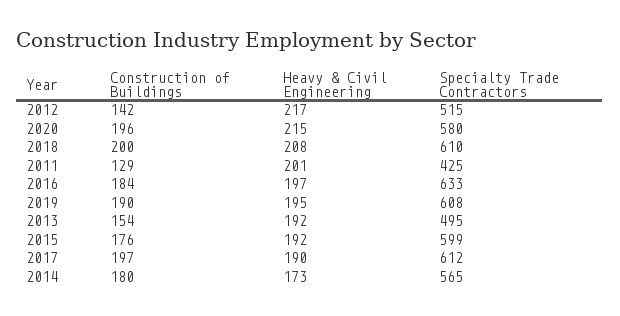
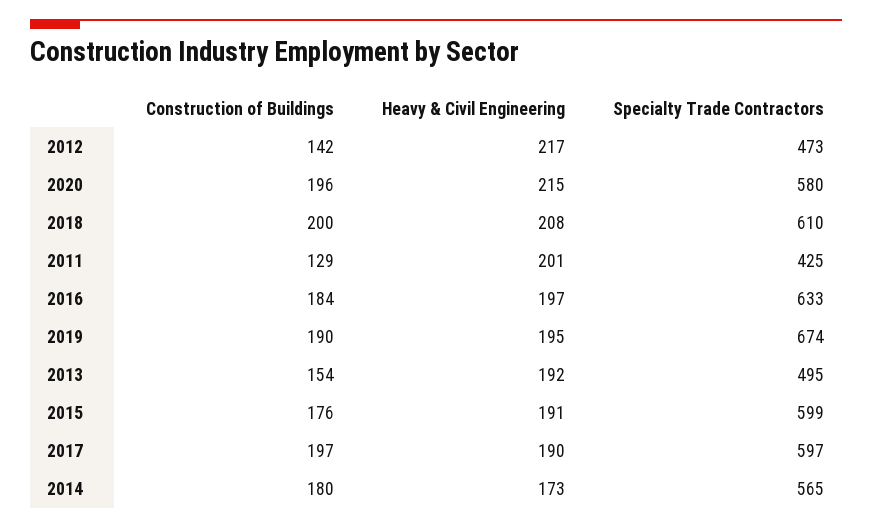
  {
    "Construction of Buildings": {
      "2012": 142,
      "2020": 196,
      "2018": 200,
      "2011": 129,
      "2016": 184,
      "2019": 190,
      "2013": 154,
      "2015": 176,
      "2017": 197,
      "2014": 180
    },
    "Heavy & Civil Engineering": {
      "2012": 217,
      "2020": 215,
      "2018": 208,
      "2011": 201,
      "2016": 197,
      "2019": 195,
      "2013": 192,
-     "2015": 192,
+     "2015": 191,
      "2017": 190,
      "2014": 173
    },
    "Specialty Trade Contractors": {
-     "2012": 515,
+     "2012": 473,
      "2020": 580,
      "2018": 610,
      "2011": 425,
      "2016": 633,
-     "2019": 608,
+     "2019": 674,
      "2013": 495,
      "2015": 599,
-     "2017": 612,
+     "2017": 597,
      "2014": 565
    }
  }

